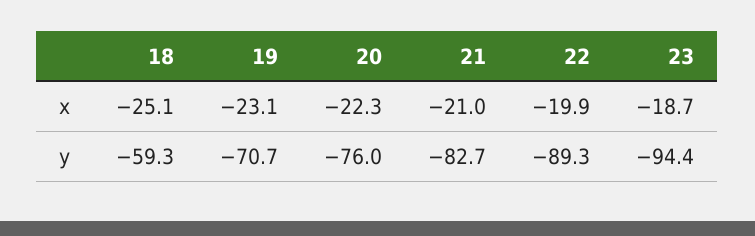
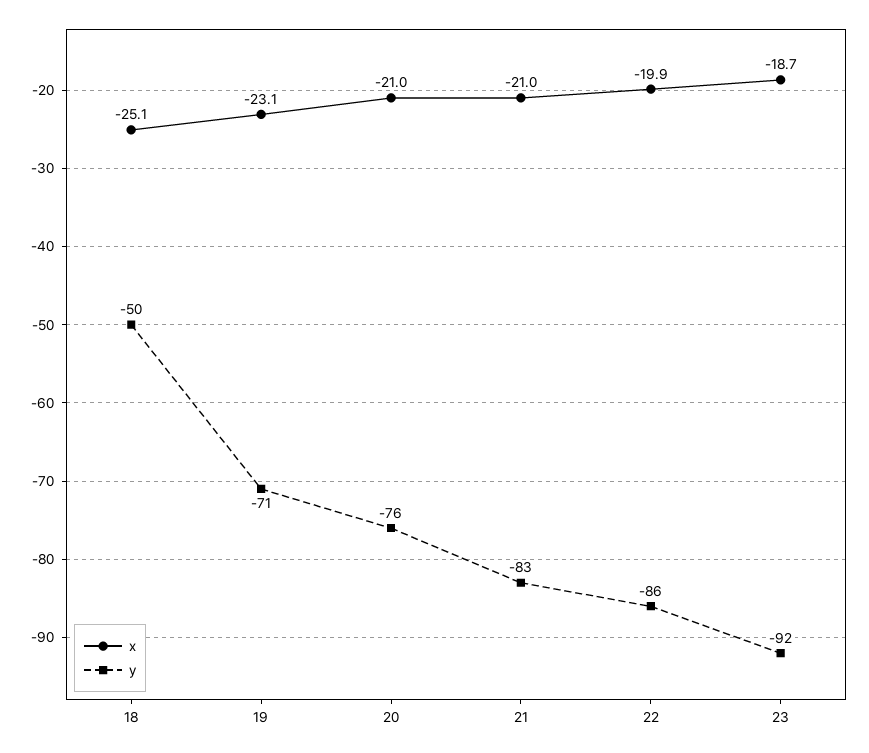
  {
    "x": {
      "18": -25.1,
      "19": -23.1,
-     "20": -22.3,
+     "20": -21,
      "21": -21,
      "22": -19.9,
      "23": -18.7
    },
    "y": {
-     "18": -59.3,
+     "18": -50,
      "19": -70.7,
      "20": -76,
      "21": -82.7,
-     "22": -89.3,
+     "22": -86,
-     "23": -94.4
+     "23": -92
    }
  }

